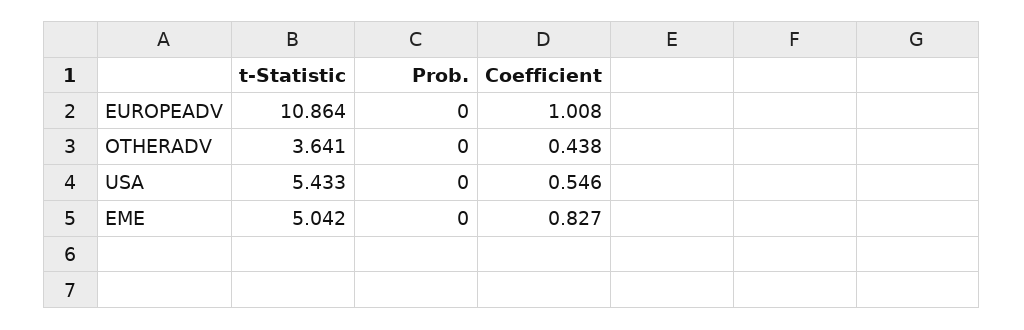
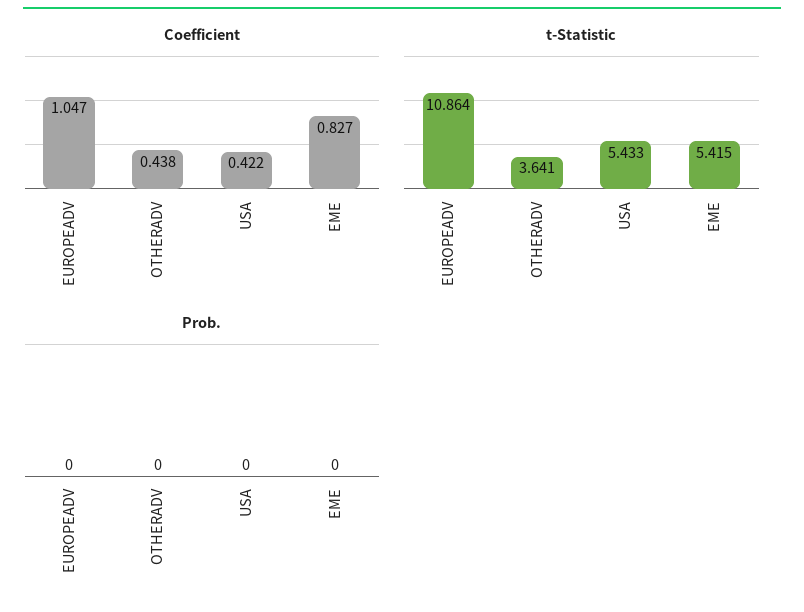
  {
    "t-Statistic": {
      "EUROPEADV": 10.864,
      "OTHERADV": 3.641,
      "USA": 5.433,
-     "EME": 5.042
+     "EME": 5.415
    },
    "Prob.": {
      "EUROPEADV": 0,
      "OTHERADV": 0,
      "USA": 0,
      "EME": 0
    },
    "Coefficient": {
-     "EUROPEADV": 1.008,
+     "EUROPEADV": 1.047,
      "OTHERADV": 0.438,
-     "USA": 0.546,
+     "USA": 0.422,
      "EME": 0.827
    }
  }

